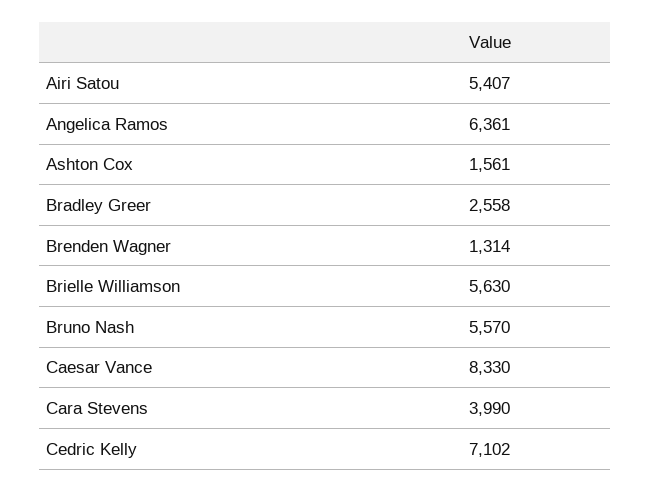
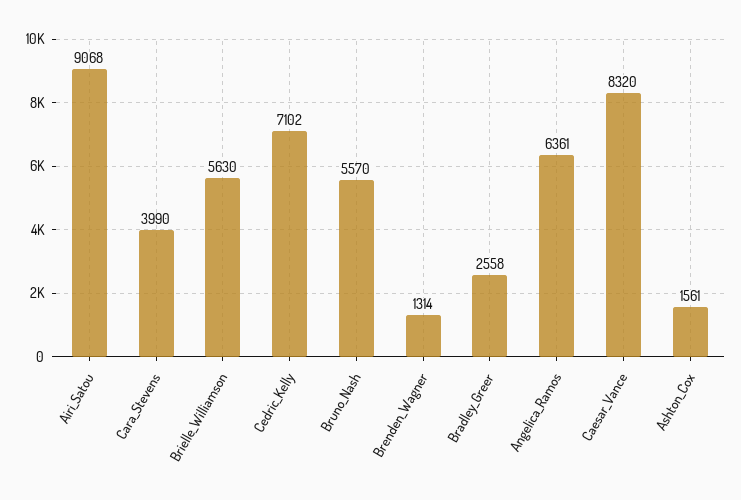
  {
-   "Airi Satou": 5407,
+   "Airi Satou": 9068,
    "Angelica Ramos": 6361,
    "Ashton Cox": 1561,
    "Bradley Greer": 2558,
    "Brenden Wagner": 1314,
    "Brielle Williamson": 5630,
    "Bruno Nash": 5570,
-   "Caesar Vance": 8330,
+   "Caesar Vance": 8320,
    "Cara Stevens": 3990,
    "Cedric Kelly": 7102
  }

